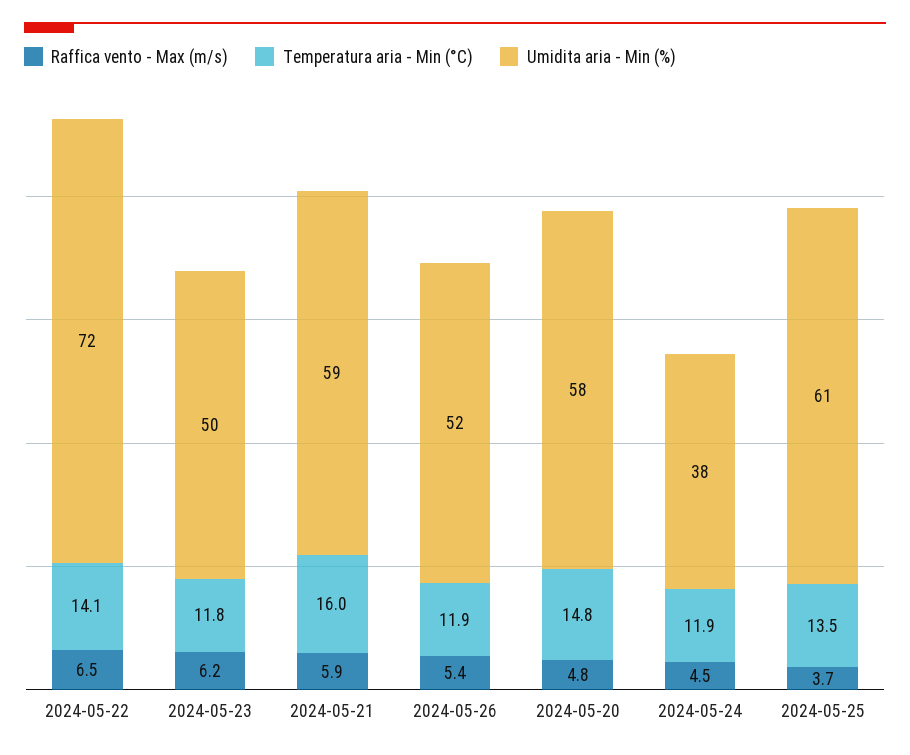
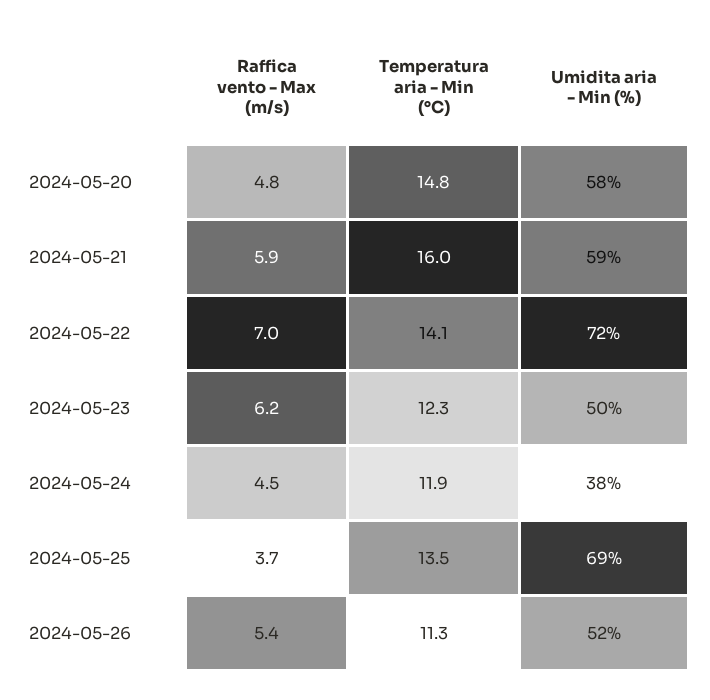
  {
    "Raffica vento - Max (m/s)": {
-     "2024-05-22": 6.5,
+     "2024-05-22": 7,
      "2024-05-23": 6.2,
      "2024-05-21": 5.9,
      "2024-05-26": 5.4,
      "2024-05-20": 4.8,
      "2024-05-24": 4.5,
      "2024-05-25": 3.7
    },
    "Temperatura aria - Min (°C)": {
      "2024-05-22": 14.1,
-     "2024-05-23": 11.8,
+     "2024-05-23": 12.3,
      "2024-05-21": 16,
-     "2024-05-26": 11.9,
+     "2024-05-26": 11.3,
      "2024-05-20": 14.8,
      "2024-05-24": 11.9,
      "2024-05-25": 13.5
    },
    "Umidita aria - Min (%)": {
      "2024-05-22": 72,
      "2024-05-23": 50,
      "2024-05-21": 59,
      "2024-05-26": 52,
      "2024-05-20": 58,
      "2024-05-24": 38,
-     "2024-05-25": 61
+     "2024-05-25": 69
    }
  }

